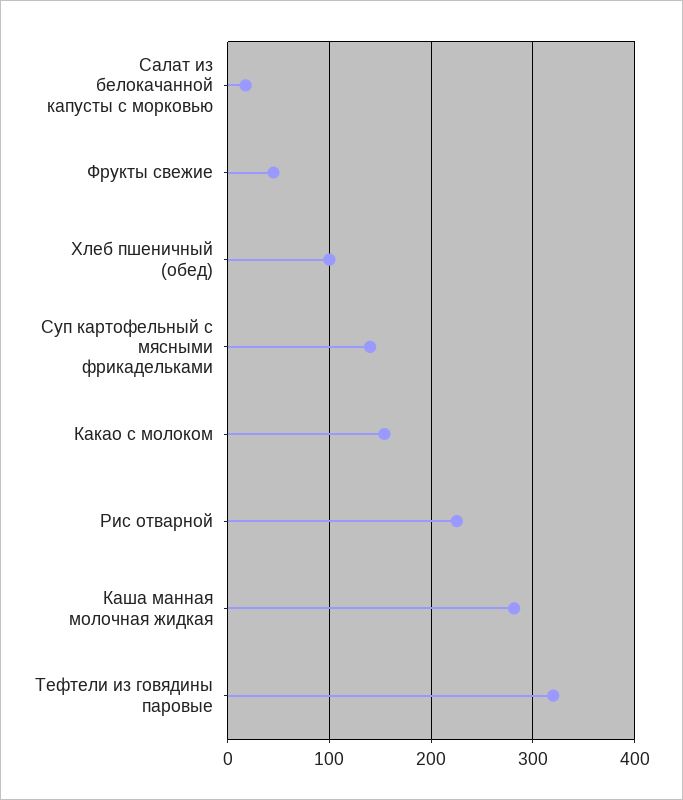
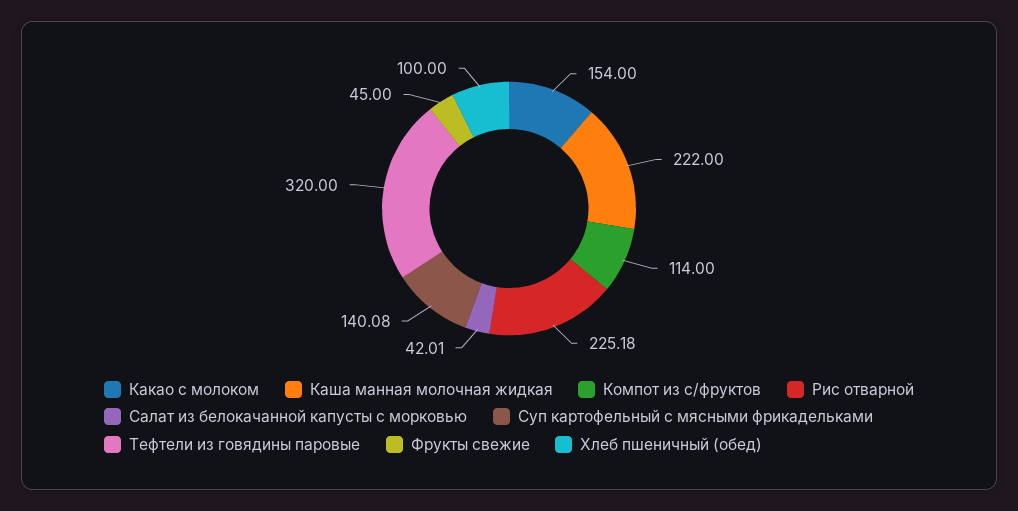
  {
-   "Салат из белокачанной капусты с морковью": 20,
+   "Салат из белокачанной капусты с морковью": 42.01,
    "Фрукты свежие": 45,
    "Хлеб пшеничный (обед)": 100,
    "Суп картофельный с мясными фрикадельками": 140.08,
    "Какао с молоком": 154,
    "Рис отварной": 225.18,
-   "Каша манная молочная жидкая": 280,
+   "Каша манная молочная жидкая": 222,
-   "Тефтели из говядины паровые": 320
+   "Тефтели из говядины паровые": 320,
+   "Компот из с/фруктов": 114
  }

